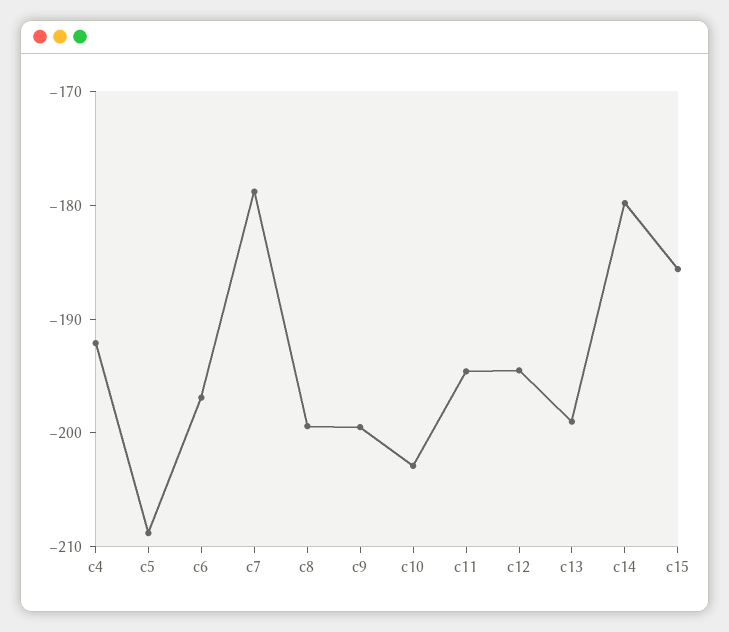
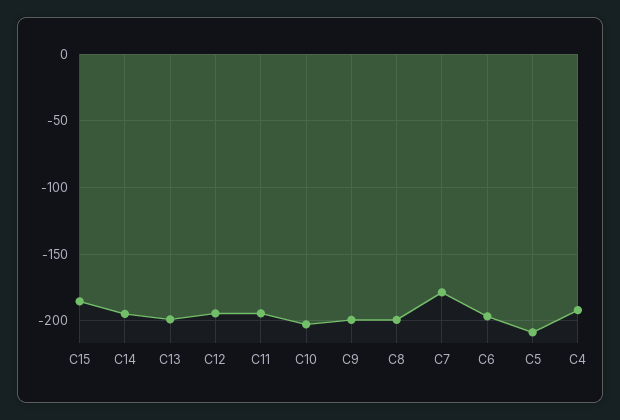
  {
    "c4": -192,
    "c5": -208,
    "c6": -196,
    "c7": -178,
    "c8": -200,
    "c9": -200,
    "c10": -202,
    "c11": -194,
    "c12": -194,
    "c13": -200,
-   "c14": -180,
+   "c14": -195,
    "c15": -186
  }

